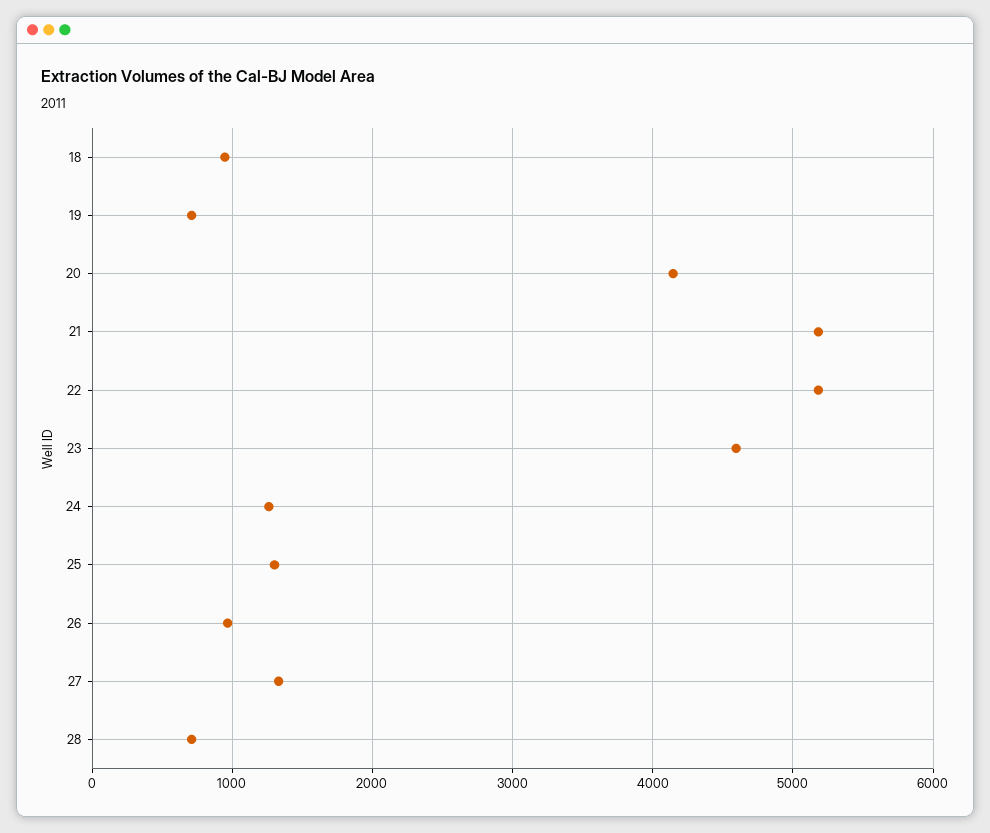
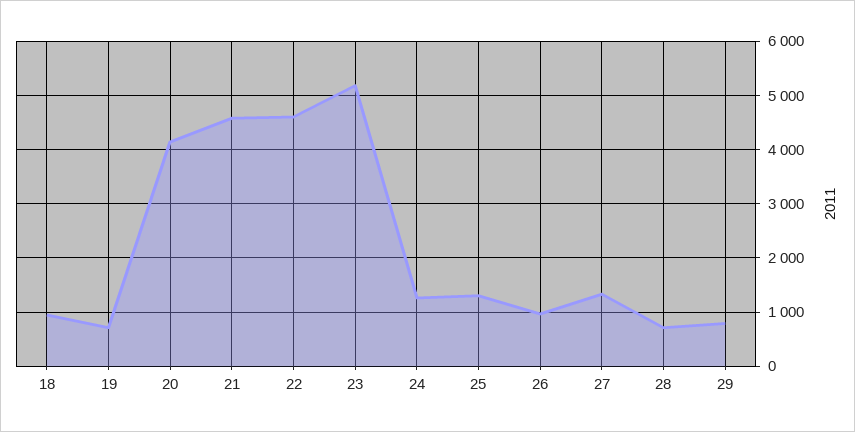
  {
    "18": 900,
    "19": 700,
    "20": 4100,
-   "21": 5200,
+   "21": 4600,
-   "22": 5200,
+   "22": 4600,
-   "23": 4600,
+   "23": 5200,
    "24": 1300,
    "25": 1300,
    "26": 1000,
    "27": 1300,
-   "28": 700
+   "28": 700,
+   "29": 800
  }

